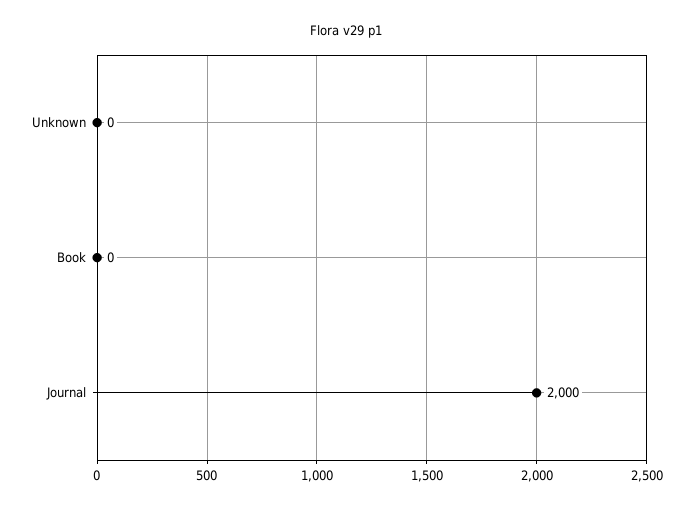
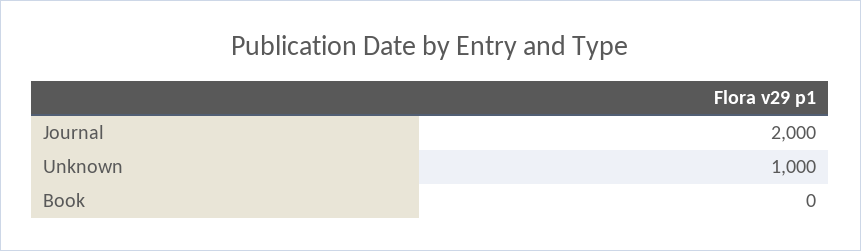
  {
-   "Unknown": 0,
+   "Unknown": 1000,
    "Book": 0,
    "Journal": 2000
  }

